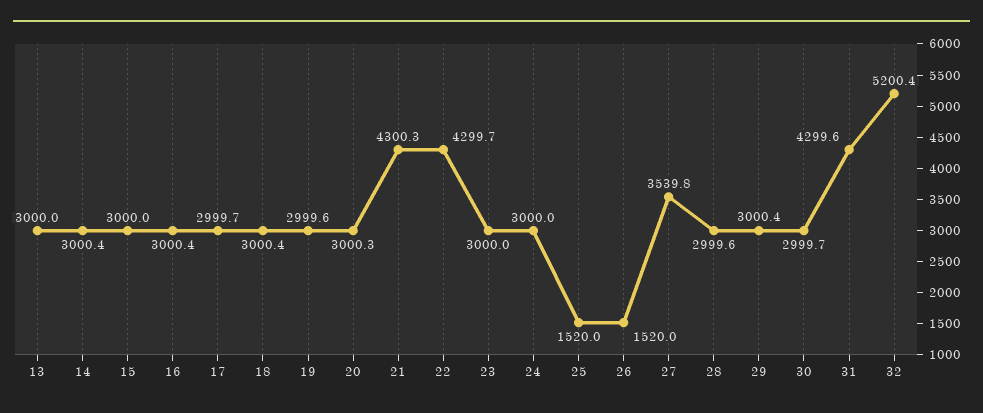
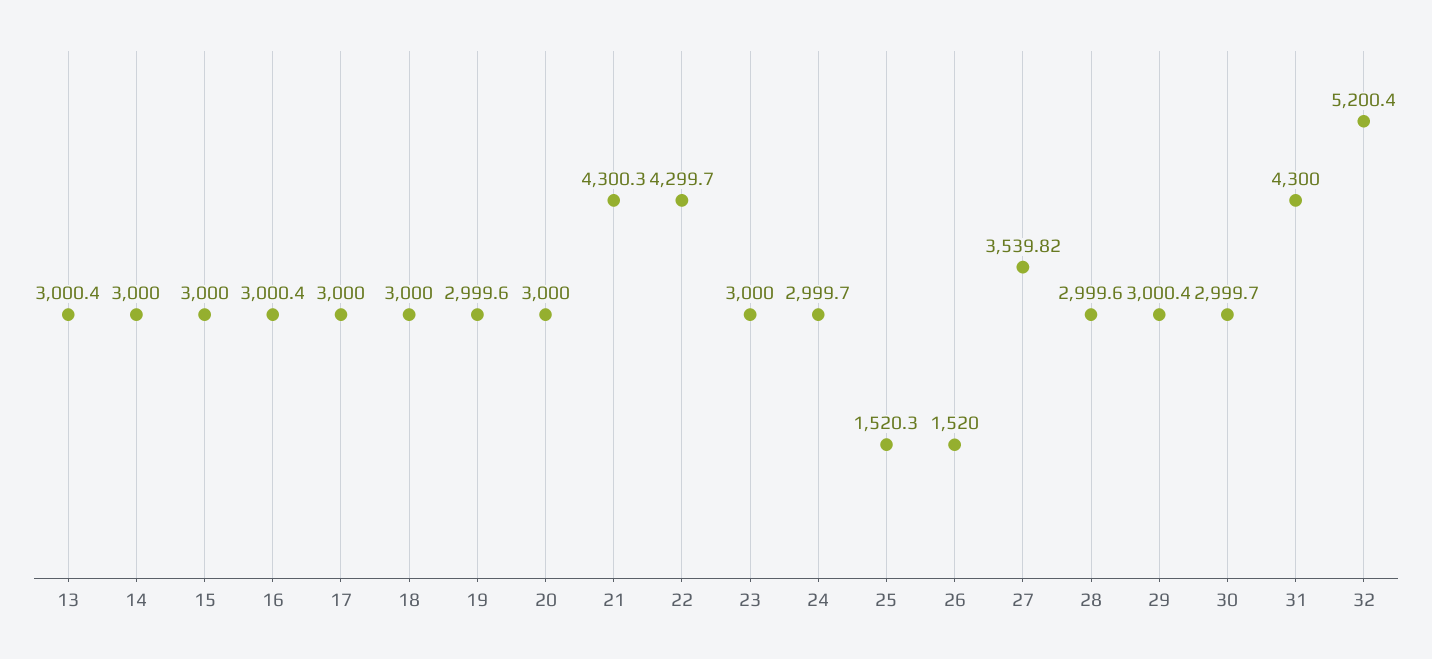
  {
-   "13": 3000,
+   "13": 3000.4,
-   "14": 3000.4,
+   "14": 3000,
    "15": 3000,
    "16": 3000.4,
-   "17": 2999.7,
+   "17": 3000,
-   "18": 3000.4,
+   "18": 3000,
    "19": 2999.6,
-   "20": 3000.3,
+   "20": 3000,
    "21": 4300.3,
    "22": 4299.7,
    "23": 3000,
-   "24": 3000,
+   "24": 2999.7,
-   "25": 1520,
+   "25": 1520.3,
    "26": 1520,
    "27": 3539.82,
    "28": 2999.6,
    "29": 3000.4,
    "30": 2999.7,
-   "31": 4299.6,
+   "31": 4300,
    "32": 5200.4
  }

